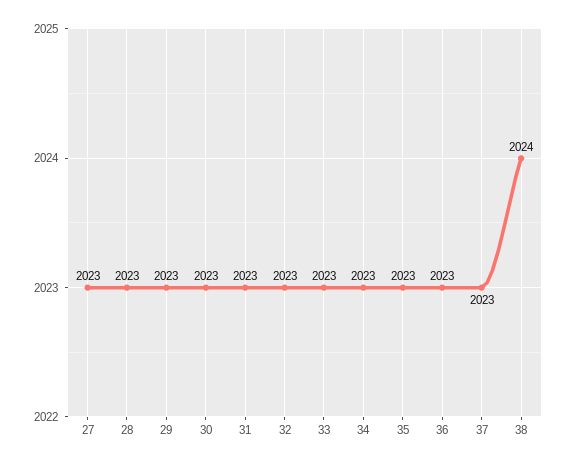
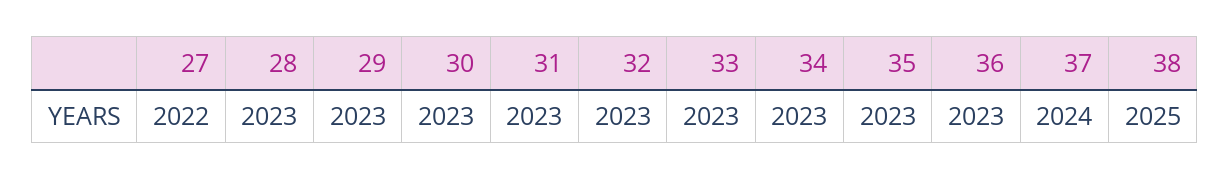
  {
-   "27": 2023,
+   "27": 2022,
    "28": 2023,
    "29": 2023,
    "30": 2023,
    "31": 2023,
    "32": 2023,
    "33": 2023,
    "34": 2023,
    "35": 2023,
    "36": 2023,
-   "37": 2023,
+   "37": 2024,
-   "38": 2024
+   "38": 2025
  }

